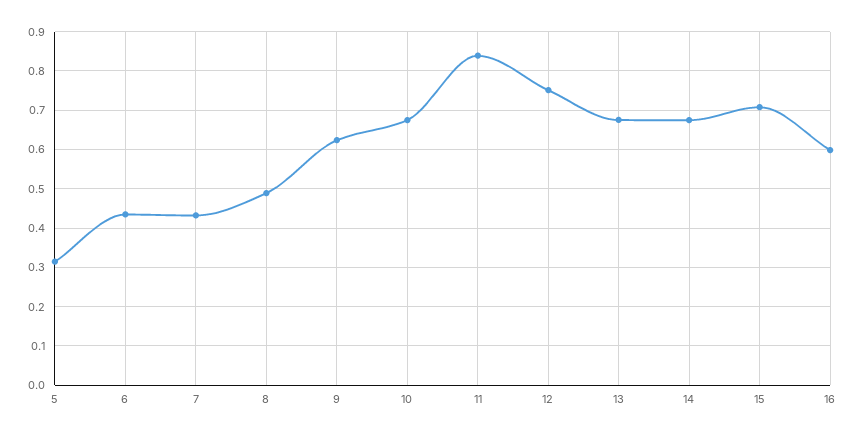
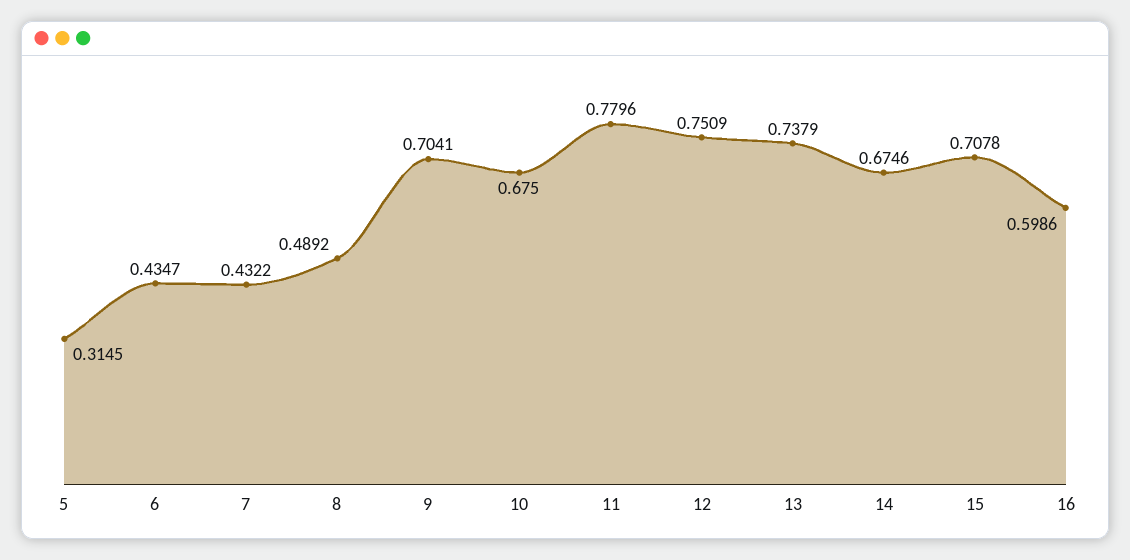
  {
    "5": 0.3145,
    "6": 0.4347,
    "7": 0.4322,
    "8": 0.4892,
-   "9": 0.62,
+   "9": 0.7041,
    "10": 0.675,
-   "11": 0.84,
+   "11": 0.7796,
    "12": 0.7509,
-   "13": 0.68,
+   "13": 0.7379,
    "14": 0.6746,
    "15": 0.7078,
    "16": 0.5986
  }

